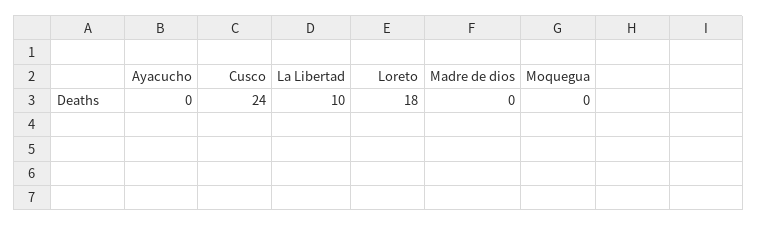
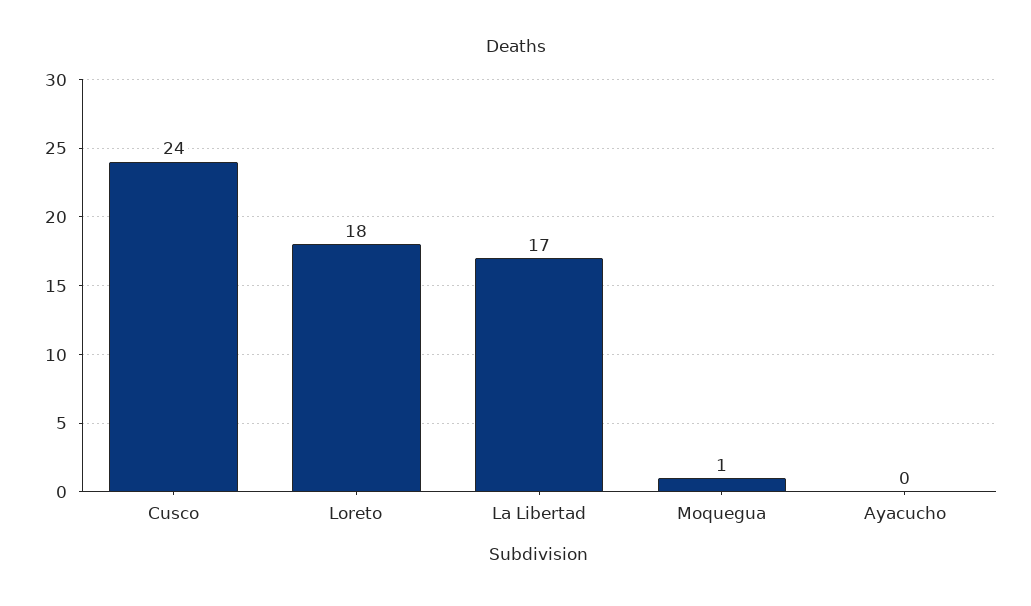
  {
    "Ayacucho": 0,
    "Cusco": 24,
-   "La Libertad": 10,
+   "La Libertad": 17,
    "Loreto": 18,
-   "Madre de dios": 0,
-   "Moquegua": 0
+   "Moquegua": 1
  }

